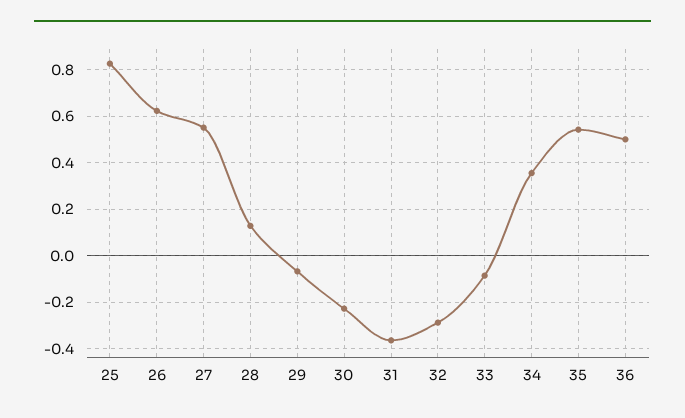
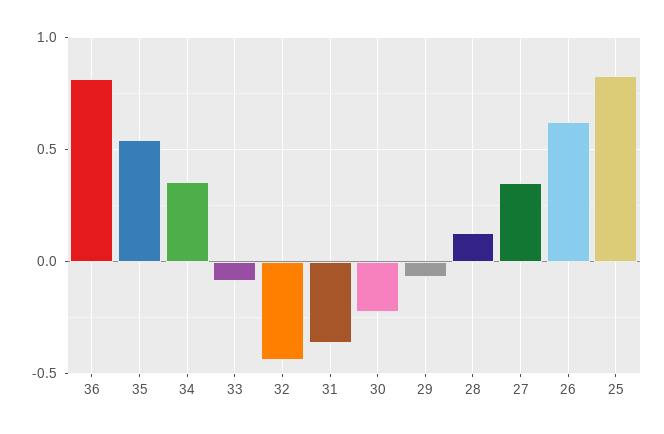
  {
    "25": 0.85,
    "26": 0.6,
-   "27": 0.55,
+   "27": 0.35,
    "28": 0.15,
    "29": -0.05,
    "30": -0.25,
    "31": -0.35,
-   "32": -0.3,
+   "32": -0.45,
    "33": -0.1,
    "34": 0.35,
    "35": 0.55,
-   "36": 0.5
+   "36": 0.8
  }

